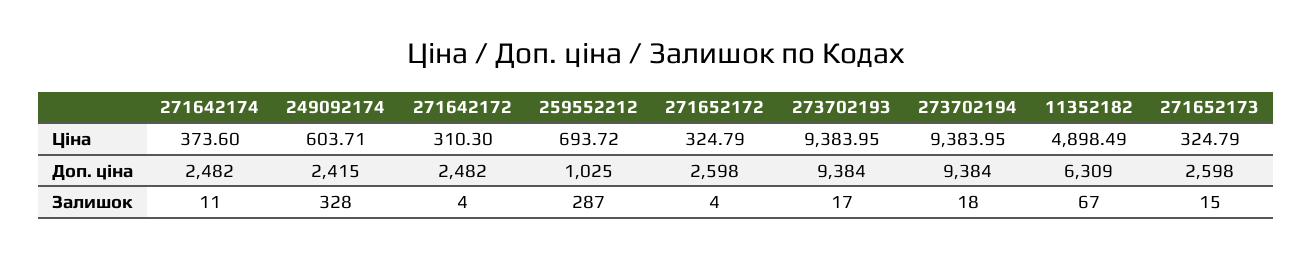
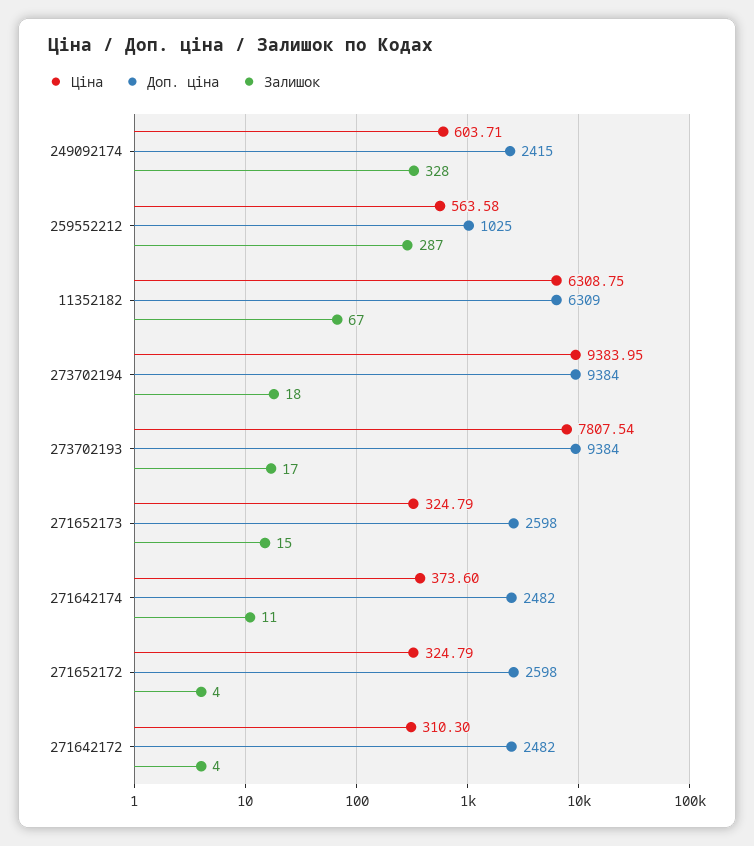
  {
    "Ціна": {
      "271642174": 373.6,
      "249092174": 603.71,
      "271642172": 310.3,
-     "259552212": 693.72,
+     "259552212": 563.58,
      "271652172": 324.79,
-     "273702193": 9383.95,
+     "273702193": 7807.54,
      "273702194": 9383.95,
-     "11352182": 4898.49,
+     "11352182": 6308.75,
      "271652173": 324.79
    },
    "Доп. ціна": {
      "271642174": 2482,
      "249092174": 2415,
      "271642172": 2482,
      "259552212": 1025,
      "271652172": 2598,
      "273702193": 9384,
      "273702194": 9384,
      "11352182": 6309,
      "271652173": 2598
    },
    "Залишок": {
      "271642174": 11,
      "249092174": 328,
      "271642172": 4,
      "259552212": 287,
      "271652172": 4,
      "273702193": 17,
      "273702194": 18,
      "11352182": 67,
      "271652173": 15
    }
  }

